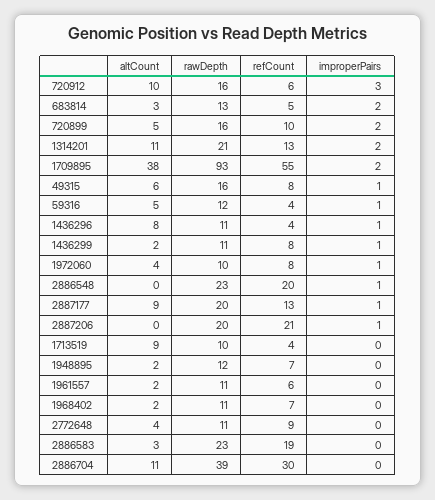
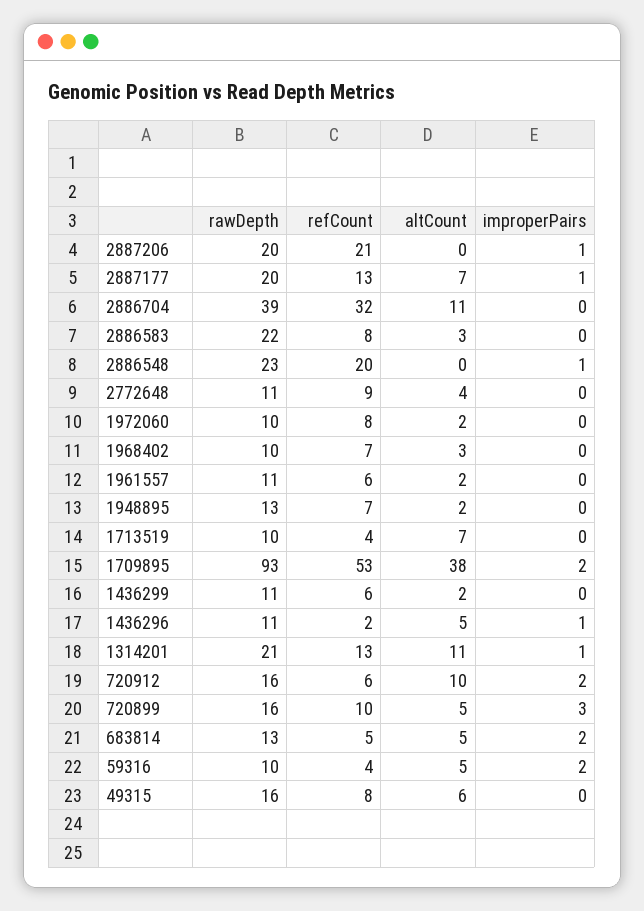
  {
    "altCount": {
      "720912": 10,
-     "683814": 3,
+     "683814": 5,
      "720899": 5,
      "1314201": 11,
      "1709895": 38,
      "49315": 6,
      "59316": 5,
-     "1436296": 8,
+     "1436296": 5,
      "1436299": 2,
-     "1972060": 4,
+     "1972060": 2,
      "2886548": 0,
-     "2887177": 9,
+     "2887177": 7,
      "2887206": 0,
-     "1713519": 9,
+     "1713519": 7,
      "1948895": 2,
      "1961557": 2,
-     "1968402": 2,
+     "1968402": 3,
      "2772648": 4,
      "2886583": 3,
      "2886704": 11
    },
    "rawDepth": {
      "720912": 16,
      "683814": 13,
      "720899": 16,
      "1314201": 21,
      "1709895": 93,
      "49315": 16,
-     "59316": 12,
+     "59316": 10,
      "1436296": 11,
      "1436299": 11,
      "1972060": 10,
      "2886548": 23,
      "2887177": 20,
      "2887206": 20,
      "1713519": 10,
-     "1948895": 12,
+     "1948895": 13,
      "1961557": 11,
-     "1968402": 11,
+     "1968402": 10,
      "2772648": 11,
-     "2886583": 23,
+     "2886583": 22,
      "2886704": 39
    },
    "refCount": {
      "720912": 6,
      "683814": 5,
      "720899": 10,
      "1314201": 13,
-     "1709895": 55,
+     "1709895": 53,
      "49315": 8,
      "59316": 4,
-     "1436296": 4,
+     "1436296": 2,
-     "1436299": 8,
+     "1436299": 6,
      "1972060": 8,
      "2886548": 20,
      "2887177": 13,
      "2887206": 21,
      "1713519": 4,
      "1948895": 7,
      "1961557": 6,
      "1968402": 7,
      "2772648": 9,
-     "2886583": 19,
+     "2886583": 8,
-     "2886704": 30
+     "2886704": 32
    },
    "improperPairs": {
-     "720912": 3,
+     "720912": 2,
      "683814": 2,
-     "720899": 2,
+     "720899": 3,
-     "1314201": 2,
+     "1314201": 1,
      "1709895": 2,
-     "49315": 1,
+     "49315": 0,
-     "59316": 1,
+     "59316": 2,
      "1436296": 1,
-     "1436299": 1,
+     "1436299": 0,
-     "1972060": 1,
+     "1972060": 0,
      "2886548": 1,
      "2887177": 1,
      "2887206": 1,
      "1713519": 0,
      "1948895": 0,
      "1961557": 0,
      "1968402": 0,
      "2772648": 0,
      "2886583": 0,
      "2886704": 0
    }
  }

